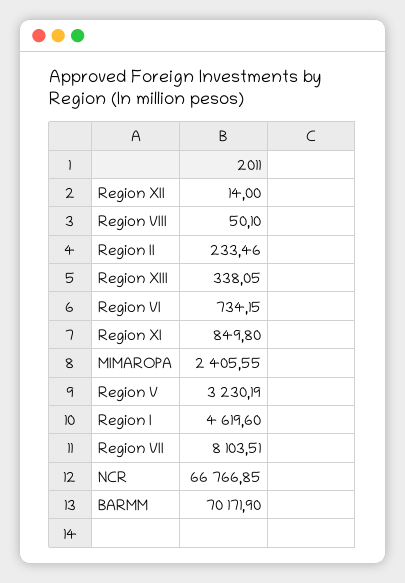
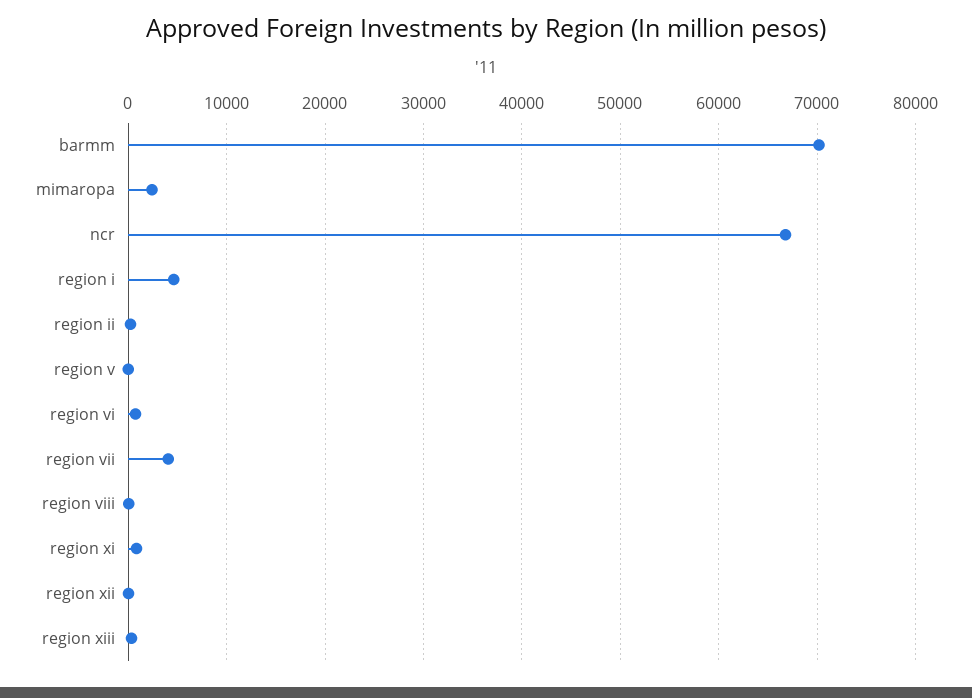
  {
    "Region XII": 14,
    "Region VIII": 50.1,
    "Region II": 233.46,
    "Region XIII": 338.05,
    "Region VI": 734.15,
    "Region XI": 849.8,
    "MIMAROPA": 2405.55,
-   "Region V": 3230.19,
+   "Region V": 0,
    "Region I": 4619.6,
-   "Region VII": 8103.51,
+   "Region VII": 4000,
    "NCR": 66766.85,
    "BARMM": 70171.9
  }

